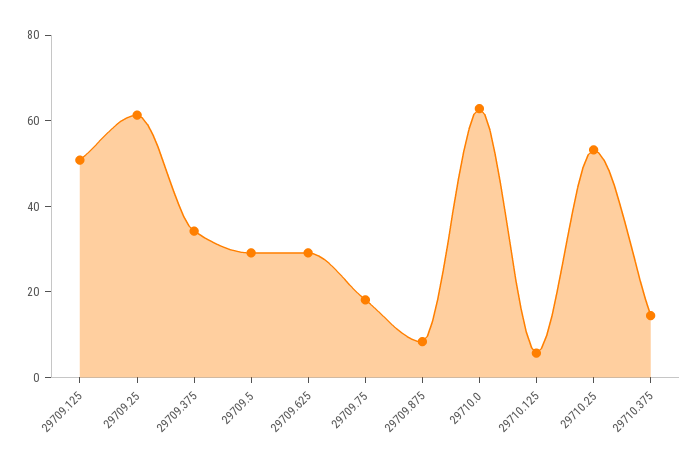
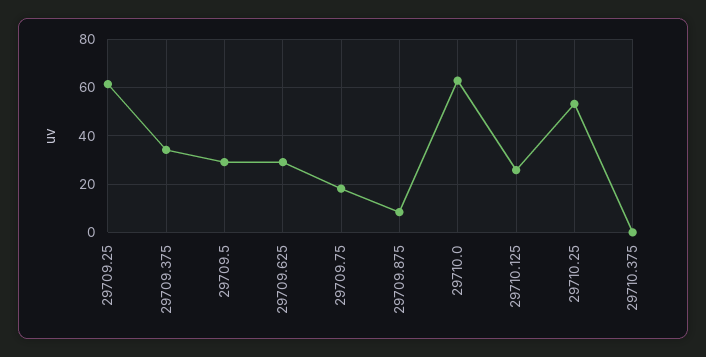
  {
-   "29709.125": 50,
    "29709.25": 62.5,
    "29709.375": 35,
    "29709.5": 30,
    "29709.625": 30,
    "29709.75": 17.5,
    "29709.875": 7.5,
    "29710.0": 62.5,
-   "29710.125": 5,
+   "29710.125": 25,
    "29710.25": 52.5,
-   "29710.375": 15
+   "29710.375": 0
  }

